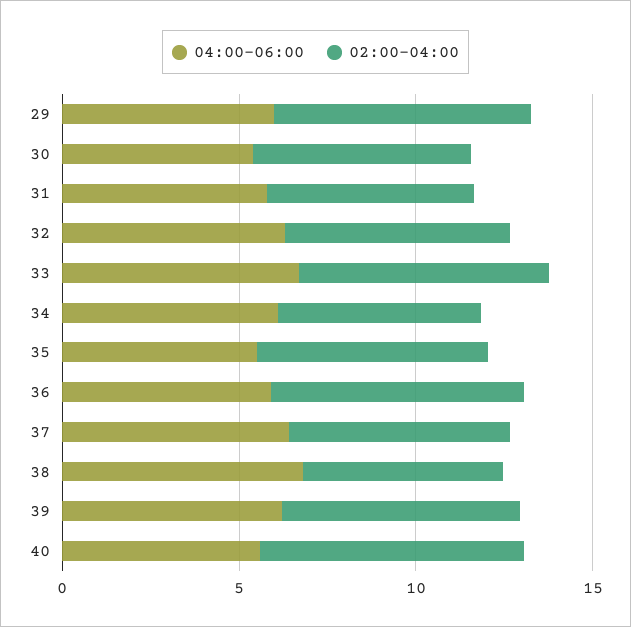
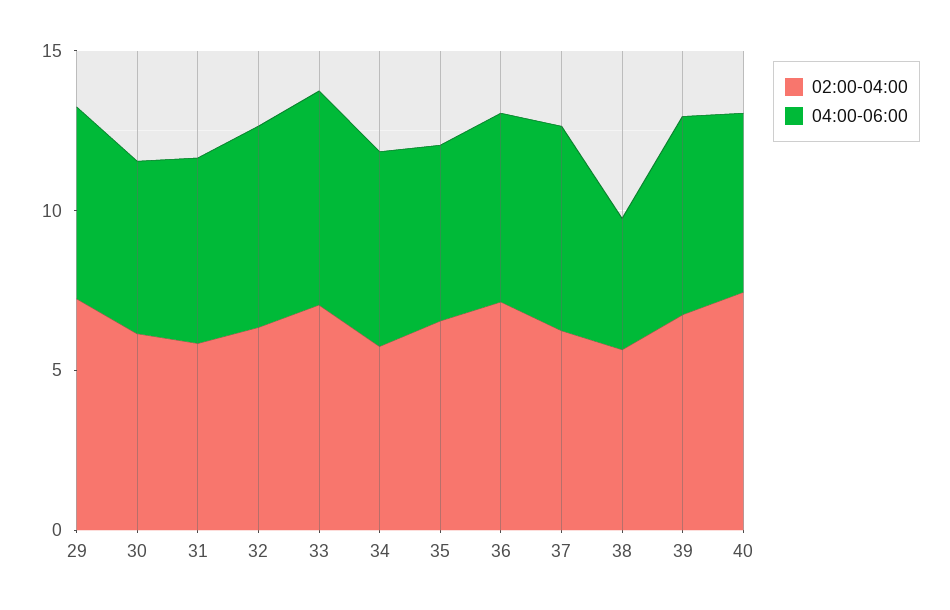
  {
    "04:00-06:00": {
      "29": 6,
      "30": 5,
      "31": 6,
      "32": 6,
      "33": 7,
      "34": 6,
      "35": 6,
      "36": 6,
      "37": 6,
-     "38": 7,
+     "38": 4,
      "39": 6,
      "40": 6
    },
    "02:00-04:00": {
      "29": 7,
      "30": 6,
      "31": 6,
      "32": 6,
      "33": 7,
      "34": 6,
      "35": 7,
      "36": 7,
      "37": 6,
      "38": 6,
      "39": 7,
      "40": 7
    }
  }

